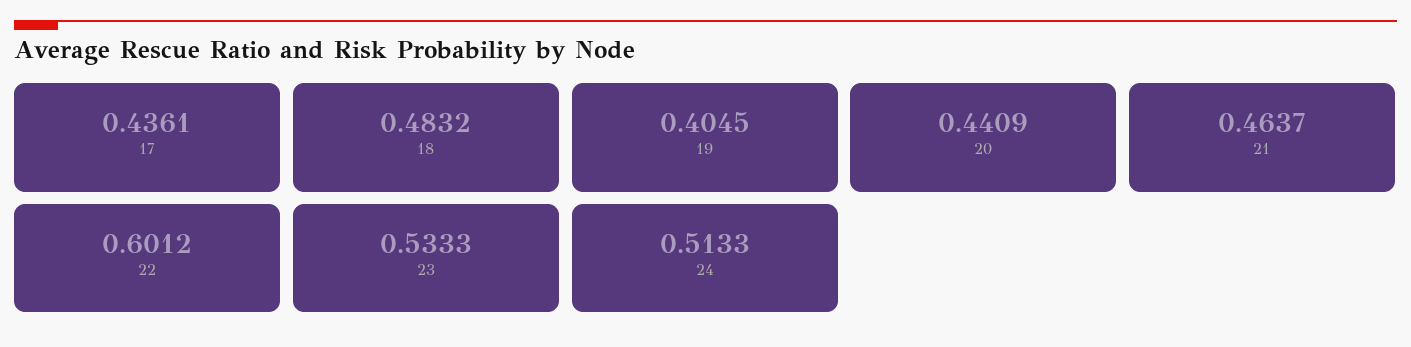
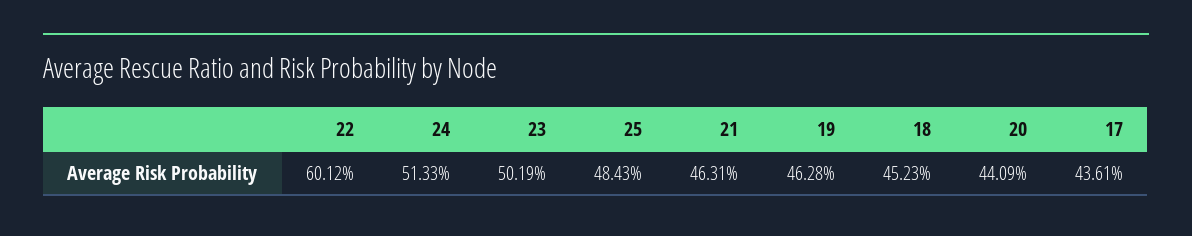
  {
    "17": 0.4361,
-   "18": 0.4832,
+   "18": 0.4523,
-   "19": 0.4045,
+   "19": 0.4628,
    "20": 0.4409,
-   "21": 0.4637,
+   "21": 0.4631,
    "22": 0.6012,
-   "23": 0.5333,
+   "23": 0.5019,
-   "24": 0.5133
+   "24": 0.5133,
+   "25": 0.4843
  }

